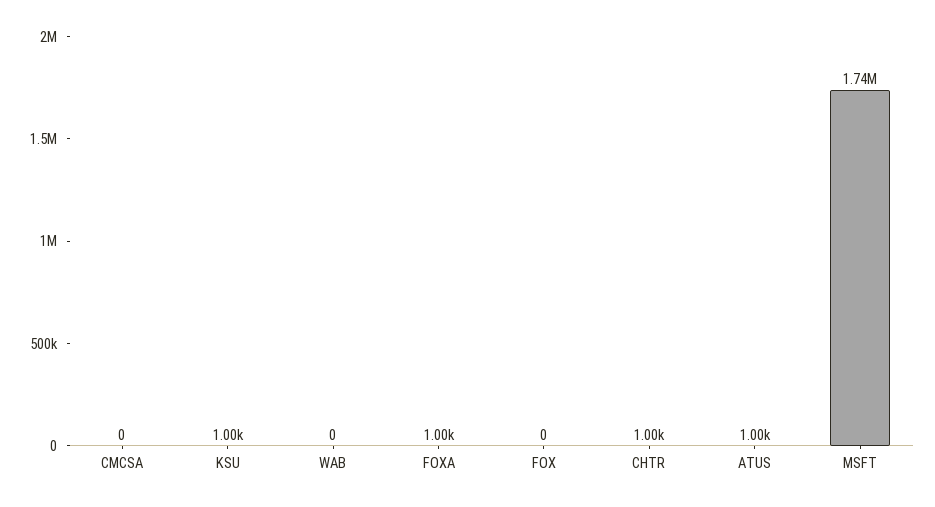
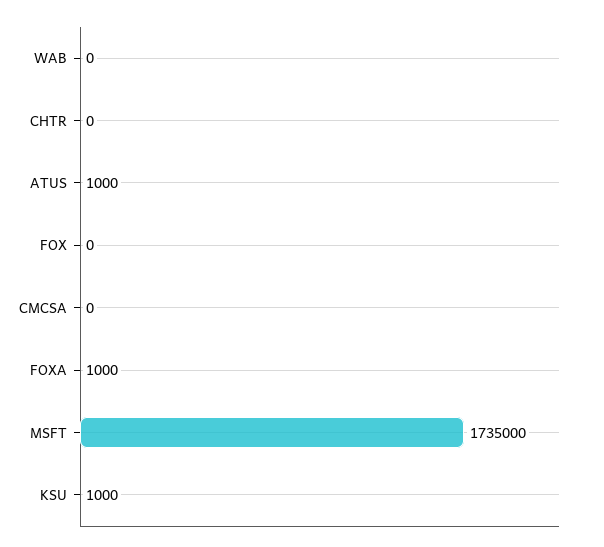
  {
    "CMCSA": 0,
    "KSU": 1000,
    "WAB": 0,
    "FOXA": 1000,
    "FOX": 0,
-   "CHTR": 1000,
+   "CHTR": 0,
    "ATUS": 1000,
    "MSFT": 1735000
  }

